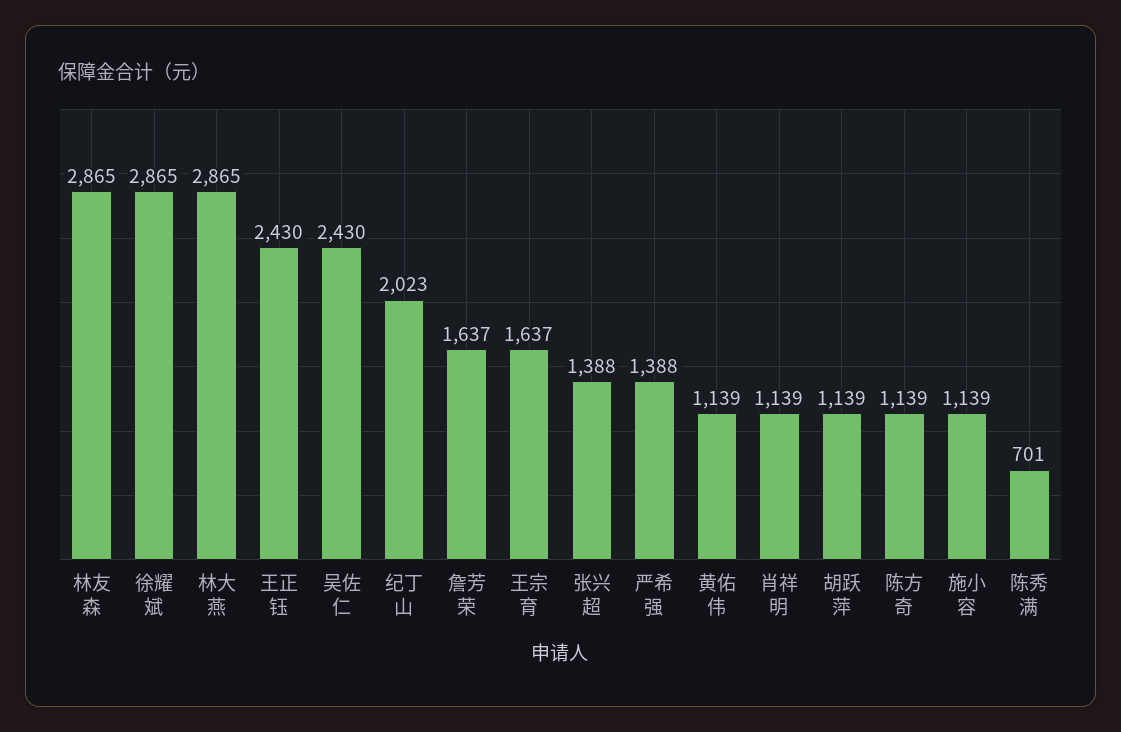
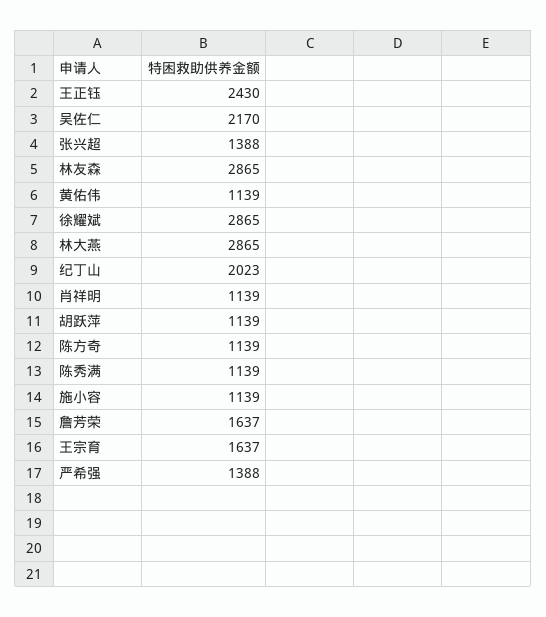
  {
    "林友森": 2865,
    "徐耀斌": 2865,
    "林大燕": 2865,
    "王正钰": 2430,
-   "吴佐仁": 2430,
+   "吴佐仁": 2170,
    "纪丁山": 2023,
    "詹芳荣": 1637,
    "王宗育": 1637,
    "张兴超": 1388,
    "严希强": 1388,
    "黄佑伟": 1139,
    "肖祥明": 1139,
    "胡跃萍": 1139,
    "陈方奇": 1139,
    "施小容": 1139,
-   "陈秀满": 701
+   "陈秀满": 1139
  }

